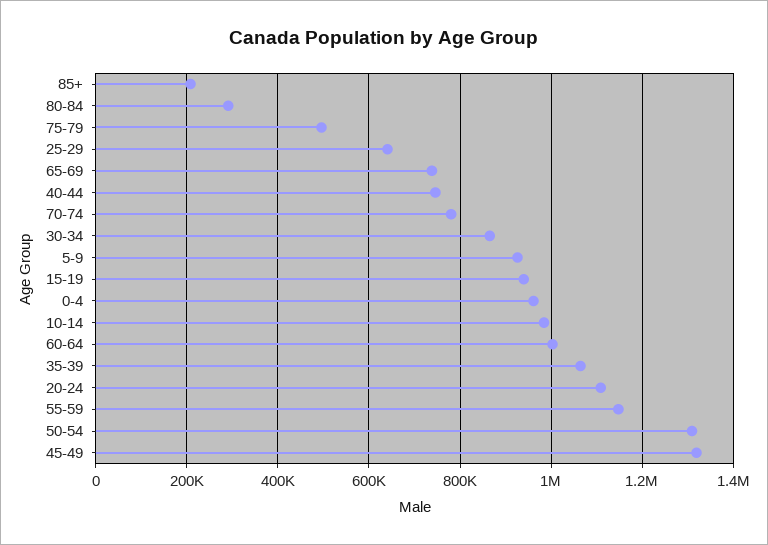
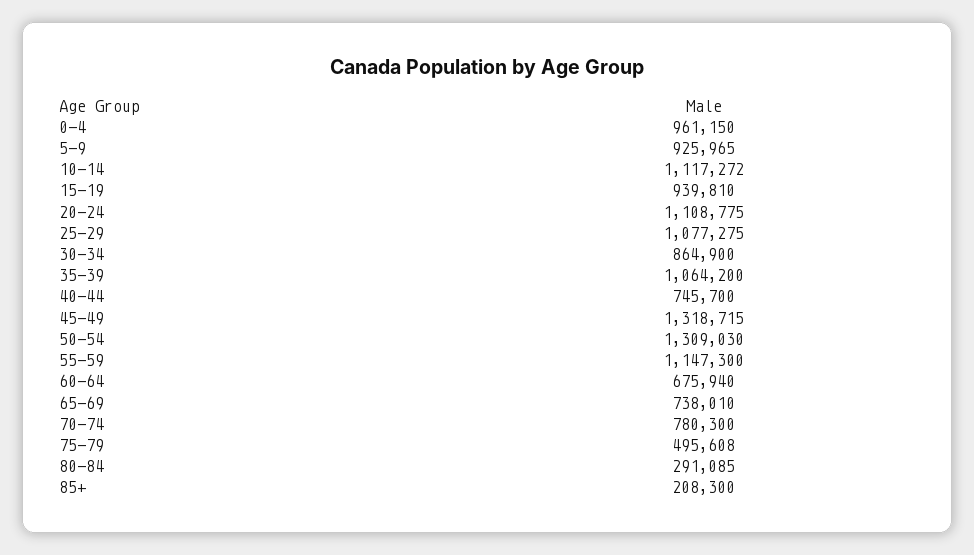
  {
    "85+": 208300,
    "80-84": 291085,
    "75-79": 495608,
-   "25-29": 640000,
+   "25-29": 1077275,
    "65-69": 738010,
    "40-44": 745700,
    "70-74": 780300,
    "30-34": 864900,
    "5-9": 925965,
    "15-19": 939810,
    "0-4": 961150,
-   "10-14": 980000,
+   "10-14": 1117272,
-   "60-64": 1000000,
+   "60-64": 675940,
    "35-39": 1064200,
    "20-24": 1108775,
    "55-59": 1147300,
    "50-54": 1309030,
    "45-49": 1318715
  }

